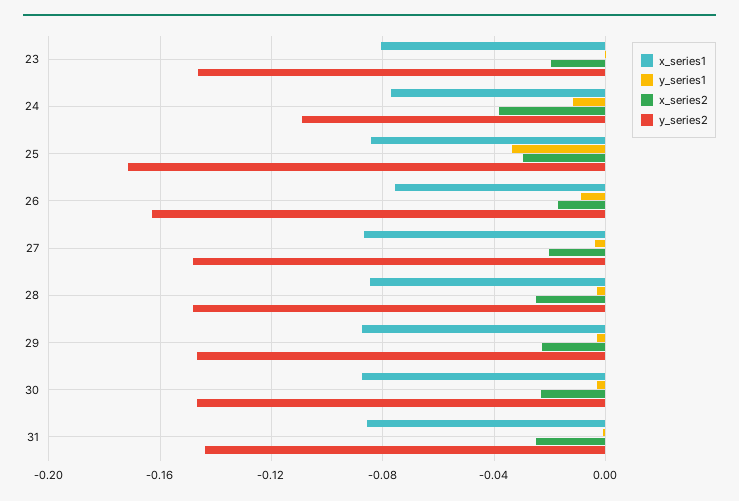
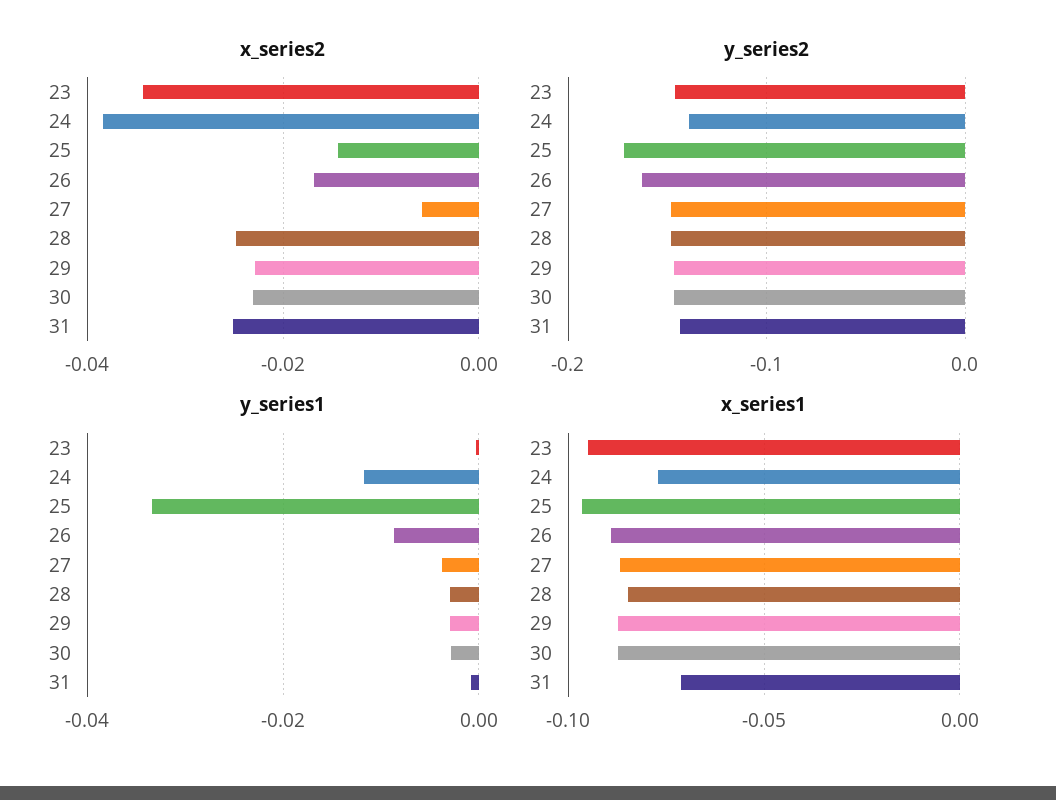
  {
    "x_series1": {
-     "23": -0.08,
+     "23": -0.095,
      "24": -0.075,
-     "25": -0.085,
+     "25": -0.095,
-     "26": -0.075,
+     "26": -0.09,
      "27": -0.085,
      "28": -0.085,
      "29": -0.085,
      "30": -0.085,
-     "31": -0.085
+     "31": -0.07
    },
    "y_series1": {
      "23": 0,
      "24": -0.012,
      "25": -0.034,
      "26": -0.008,
      "27": -0.004,
      "28": -0.004,
      "29": -0.004,
      "30": -0.002,
      "31": 0
    },
    "x_series2": {
-     "23": -0.02,
+     "23": -0.034,
      "24": -0.038,
-     "25": -0.03,
+     "25": -0.014,
      "26": -0.016,
-     "27": -0.02,
+     "27": -0.006,
      "28": -0.024,
      "29": -0.022,
      "30": -0.024,
      "31": -0.026
    },
    "y_series2": {
      "23": -0.145,
-     "24": -0.11,
+     "24": -0.14,
      "25": -0.17,
      "26": -0.165,
      "27": -0.15,
      "28": -0.15,
      "29": -0.145,
      "30": -0.145,
      "31": -0.145
    }
  }

